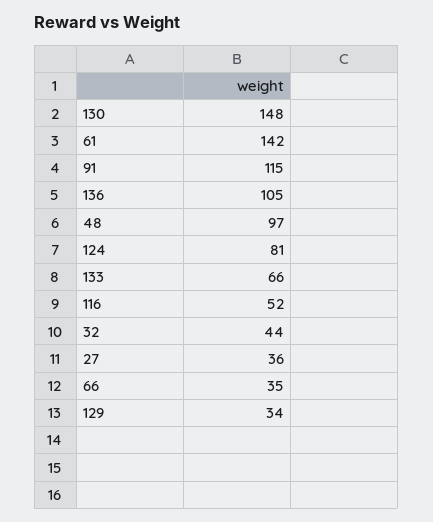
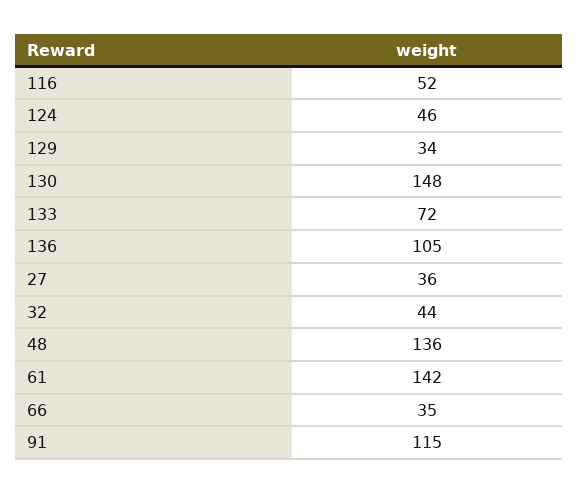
  {
    "130": 148,
    "61": 142,
    "91": 115,
    "136": 105,
-   "48": 97,
+   "48": 136,
-   "124": 81,
+   "124": 46,
-   "133": 66,
+   "133": 72,
    "116": 52,
    "32": 44,
    "27": 36,
    "66": 35,
    "129": 34
  }

